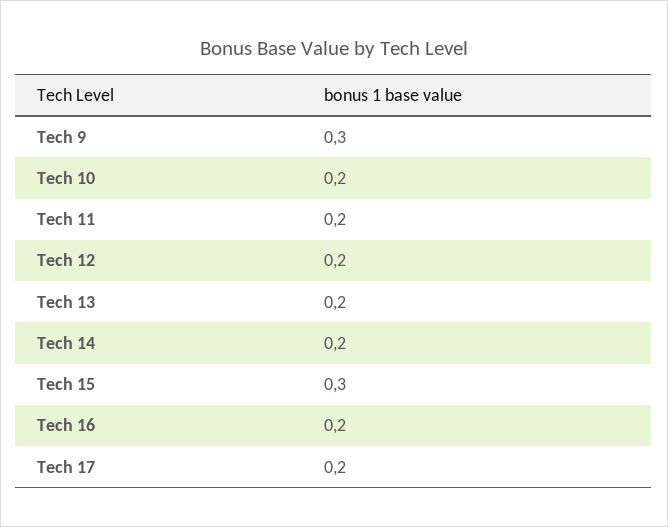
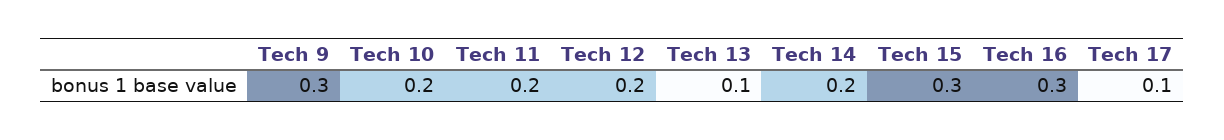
  {
    "Tech 9": 0.3,
    "Tech 10": 0.2,
    "Tech 11": 0.2,
    "Tech 12": 0.2,
-   "Tech 13": 0.2,
+   "Tech 13": 0.1,
    "Tech 14": 0.2,
    "Tech 15": 0.3,
-   "Tech 16": 0.2,
+   "Tech 16": 0.3,
-   "Tech 17": 0.2
+   "Tech 17": 0.1
  }

